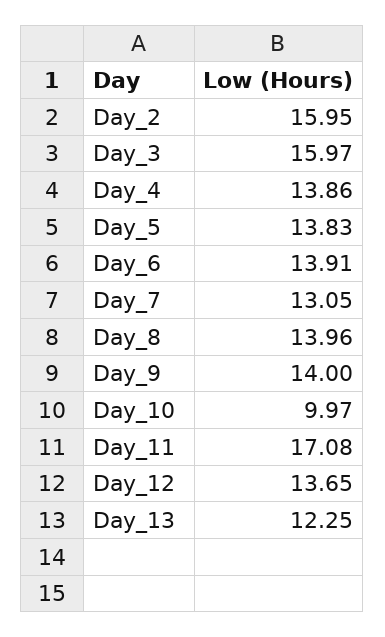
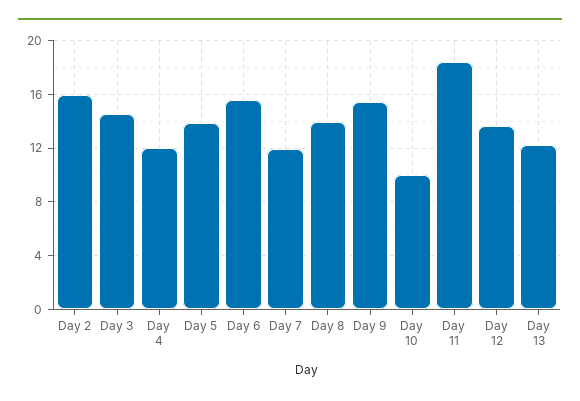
  {
    "Day_2": 15.95,
-   "Day_3": 15.97,
+   "Day_3": 14.5,
-   "Day_4": 13.86,
+   "Day_4": 12,
    "Day_5": 13.83,
-   "Day_6": 13.91,
+   "Day_6": 15.5,
-   "Day_7": 13.05,
+   "Day_7": 12,
    "Day_8": 13.96,
-   "Day_9": 14,
+   "Day_9": 15.5,
    "Day_10": 9.97,
-   "Day_11": 17.08,
+   "Day_11": 18.5,
    "Day_12": 13.65,
    "Day_13": 12.25
  }

